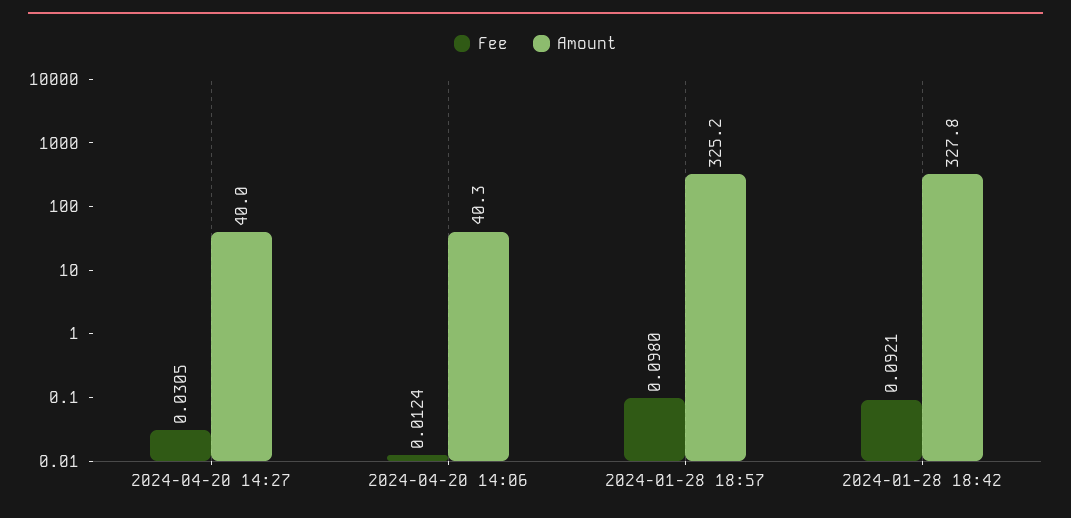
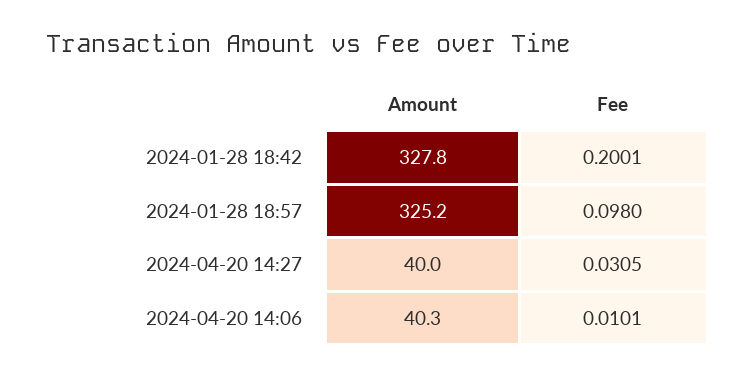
  {
    "Fee": {
      "2024-04-20 14:27": 0.0305,
-     "2024-04-20 14:06": 0.0124,
+     "2024-04-20 14:06": 0.0101,
      "2024-01-28 18:57": 0.098,
-     "2024-01-28 18:42": 0.0921
+     "2024-01-28 18:42": 0.2001
    },
    "Amount": {
      "2024-04-20 14:27": 40,
      "2024-04-20 14:06": 40.3,
      "2024-01-28 18:57": 325.2,
      "2024-01-28 18:42": 327.8
    }
  }

